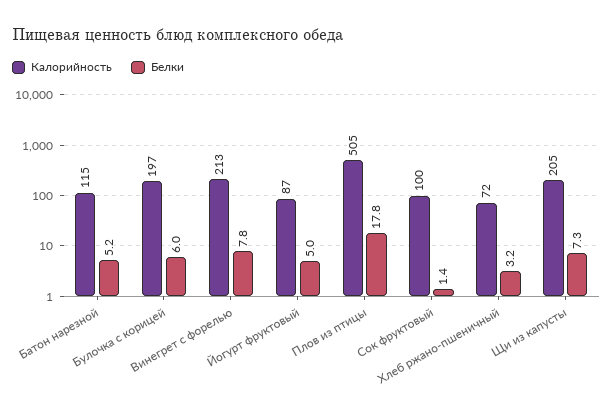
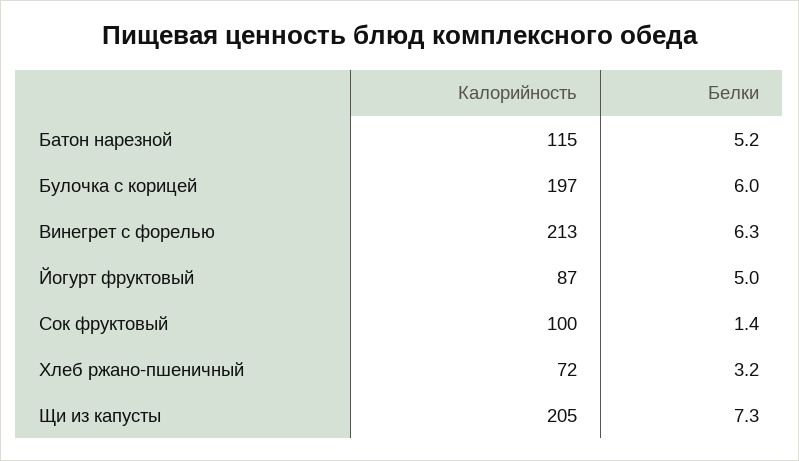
  {
    "Калорийность": {
      "Батон нарезной": 115,
      "Булочка с корицей": 197,
      "Винегрет с форелью": 213,
      "Йогурт фруктовый": 87,
-     "Плов из птицы": 505,
      "Сок фруктовый": 100,
      "Хлеб ржано-пшеничный": 72,
      "Щи из капусты": 205
    },
    "Белки": {
      "Батон нарезной": 5.2,
      "Булочка с корицей": 6,
-     "Винегрет с форелью": 7.8,
+     "Винегрет с форелью": 6.3,
      "Йогурт фруктовый": 5,
-     "Плов из птицы": 17.8,
      "Сок фруктовый": 1.4,
      "Хлеб ржано-пшеничный": 3.2,
      "Щи из капусты": 7.3
    }
  }

